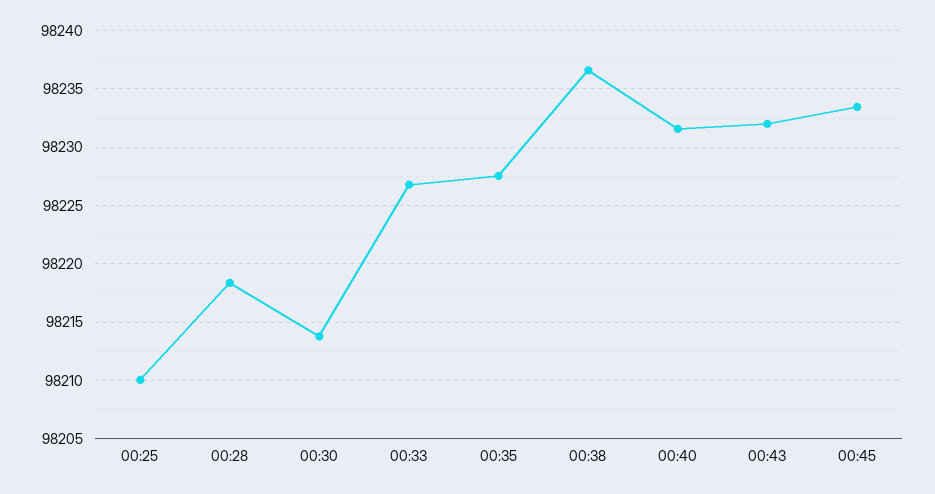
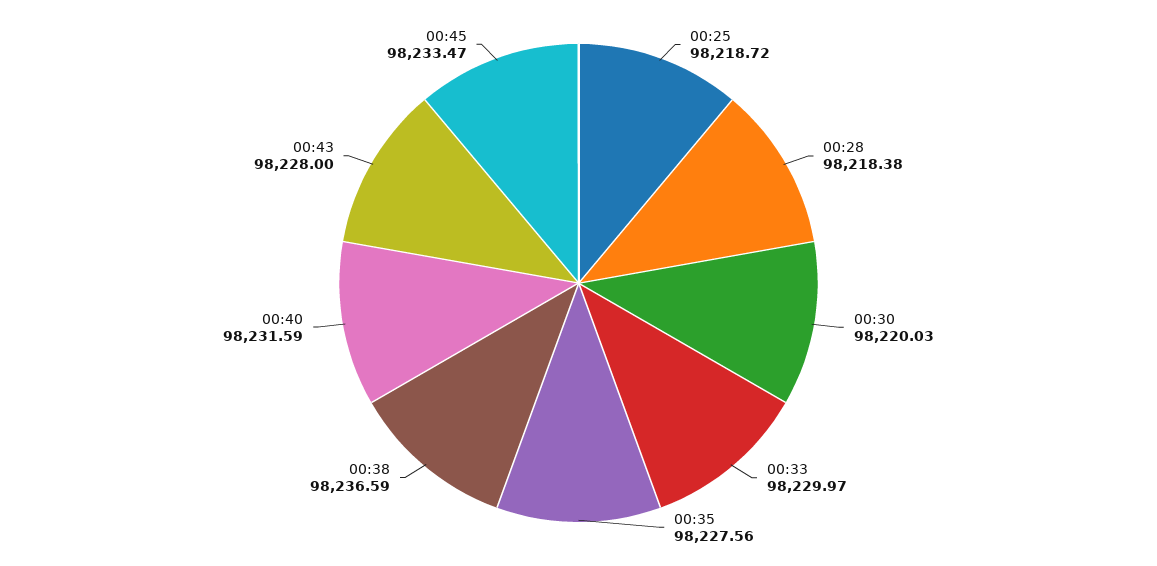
  {
-   "00:25": 98210,
+   "00:25": 98218.72,
    "00:28": 98218.38,
-   "00:30": 98214,
+   "00:30": 98220.03,
-   "00:33": 98227,
+   "00:33": 98229.97,
    "00:35": 98227.56,
    "00:38": 98236.59,
    "00:40": 98231.59,
-   "00:43": 98232,
+   "00:43": 98228,
    "00:45": 98233.47
  }

